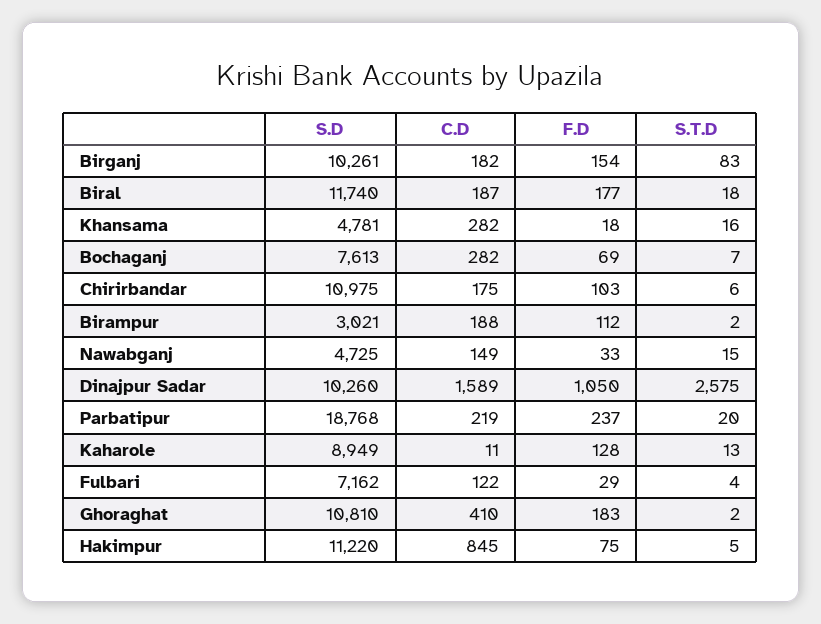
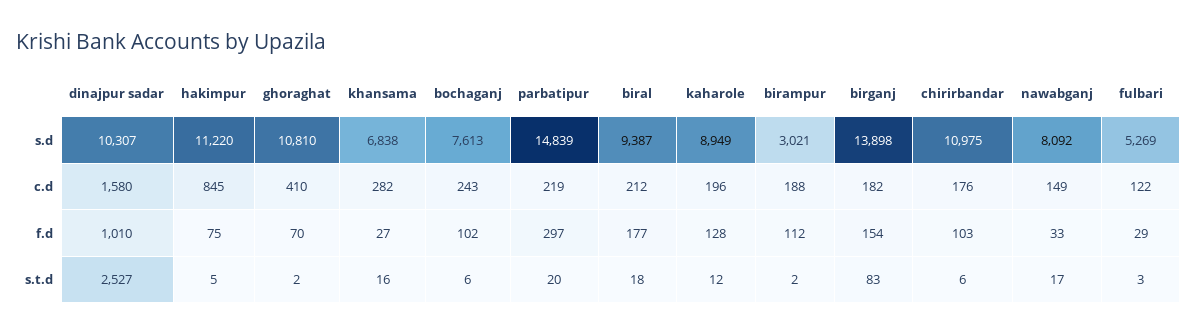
  {
    "S.D": {
-     "Birganj": 10261,
+     "Birganj": 13898,
-     "Biral": 11740,
+     "Biral": 9387,
-     "Khansama": 4781,
+     "Khansama": 6838,
      "Bochaganj": 7613,
      "Chirirbandar": 10975,
      "Birampur": 3021,
-     "Nawabganj": 4725,
+     "Nawabganj": 8092,
-     "Dinajpur Sadar": 10260,
+     "Dinajpur Sadar": 10307,
-     "Parbatipur": 18768,
+     "Parbatipur": 14839,
      "Kaharole": 8949,
-     "Fulbari": 7162,
+     "Fulbari": 5269,
      "Ghoraghat": 10810,
      "Hakimpur": 11220
    },
    "C.D": {
      "Birganj": 182,
-     "Biral": 187,
+     "Biral": 212,
      "Khansama": 282,
-     "Bochaganj": 282,
+     "Bochaganj": 243,
-     "Chirirbandar": 175,
+     "Chirirbandar": 176,
      "Birampur": 188,
      "Nawabganj": 149,
-     "Dinajpur Sadar": 1589,
+     "Dinajpur Sadar": 1580,
      "Parbatipur": 219,
-     "Kaharole": 11,
+     "Kaharole": 196,
      "Fulbari": 122,
      "Ghoraghat": 410,
      "Hakimpur": 845
    },
    "F.D": {
      "Birganj": 154,
      "Biral": 177,
-     "Khansama": 18,
+     "Khansama": 27,
-     "Bochaganj": 69,
+     "Bochaganj": 102,
      "Chirirbandar": 103,
      "Birampur": 112,
      "Nawabganj": 33,
-     "Dinajpur Sadar": 1050,
+     "Dinajpur Sadar": 1010,
-     "Parbatipur": 237,
+     "Parbatipur": 297,
      "Kaharole": 128,
      "Fulbari": 29,
-     "Ghoraghat": 183,
+     "Ghoraghat": 70,
      "Hakimpur": 75
    },
    "S.T.D": {
      "Birganj": 83,
      "Biral": 18,
      "Khansama": 16,
-     "Bochaganj": 7,
+     "Bochaganj": 6,
      "Chirirbandar": 6,
      "Birampur": 2,
-     "Nawabganj": 15,
+     "Nawabganj": 17,
-     "Dinajpur Sadar": 2575,
+     "Dinajpur Sadar": 2527,
      "Parbatipur": 20,
-     "Kaharole": 13,
+     "Kaharole": 12,
-     "Fulbari": 4,
+     "Fulbari": 3,
      "Ghoraghat": 2,
      "Hakimpur": 5
    }
  }

